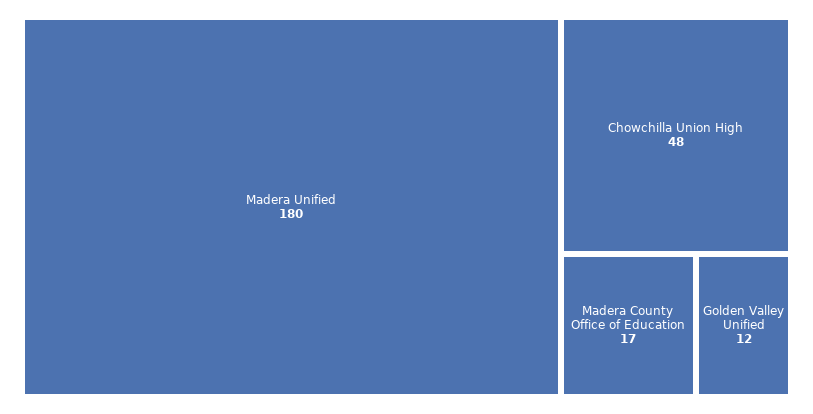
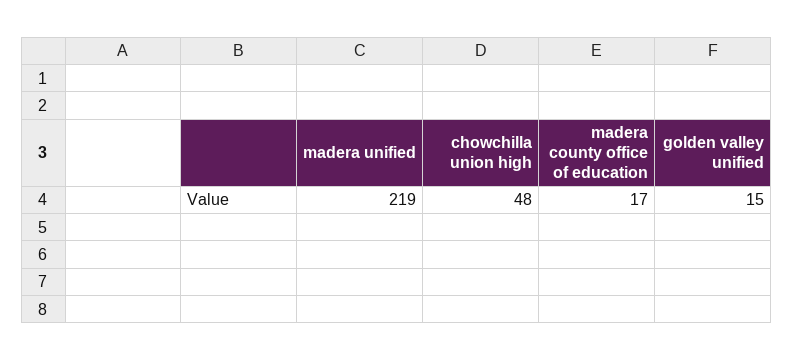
  {
-   "Madera Unified": 180,
+   "Madera Unified": 219,
    "Chowchilla Union High": 48,
    "Madera County Office of Education": 17,
-   "Golden Valley Unified": 12
+   "Golden Valley Unified": 15
  }

